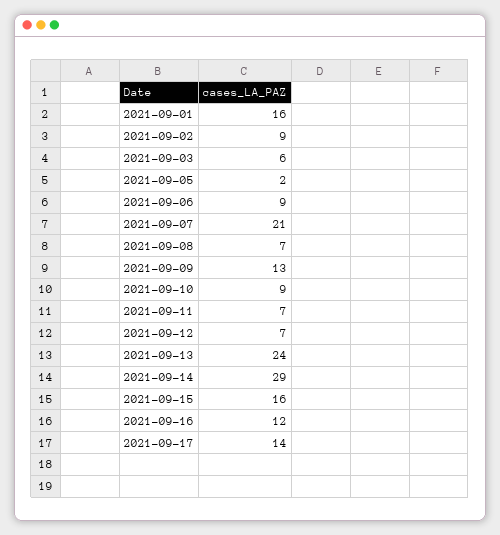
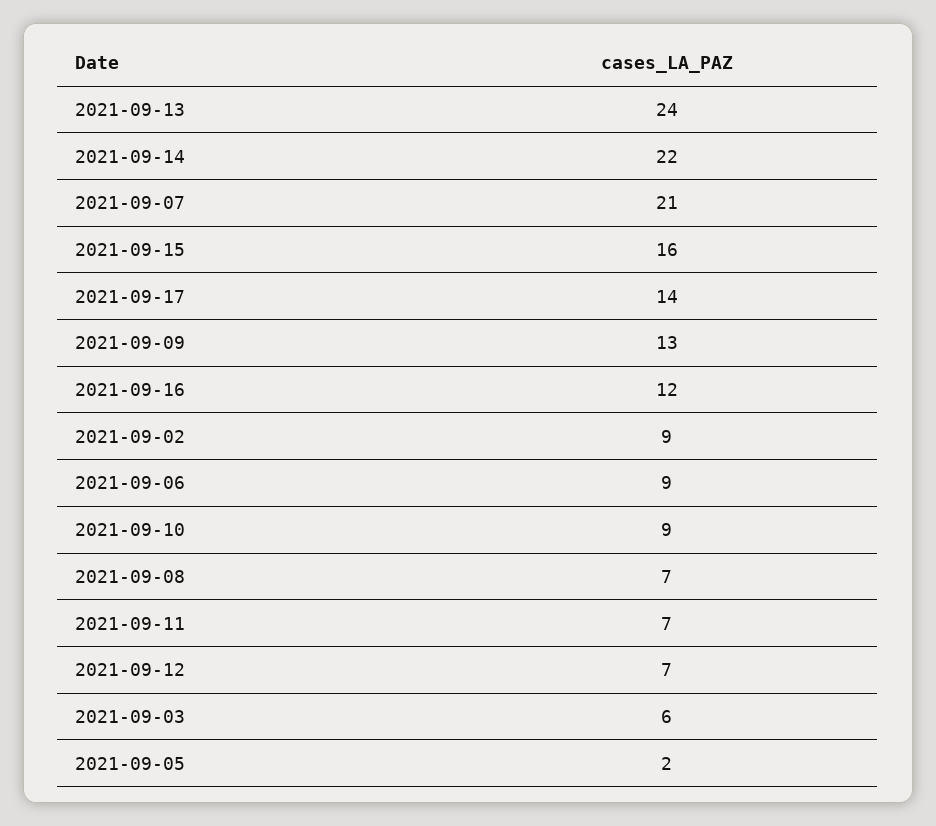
  {
-   "2021-09-01": 16,
    "2021-09-02": 9,
    "2021-09-03": 6,
    "2021-09-05": 2,
    "2021-09-06": 9,
    "2021-09-07": 21,
    "2021-09-08": 7,
    "2021-09-09": 13,
    "2021-09-10": 9,
    "2021-09-11": 7,
    "2021-09-12": 7,
    "2021-09-13": 24,
-   "2021-09-14": 29,
+   "2021-09-14": 22,
    "2021-09-15": 16,
    "2021-09-16": 12,
    "2021-09-17": 14
  }

